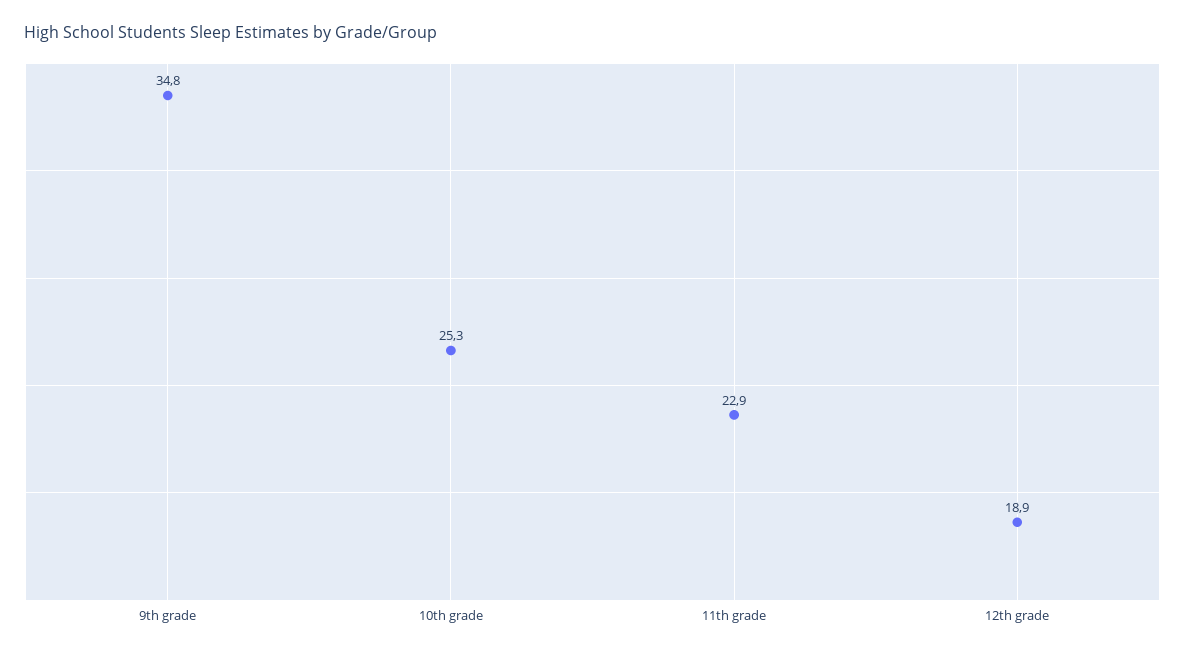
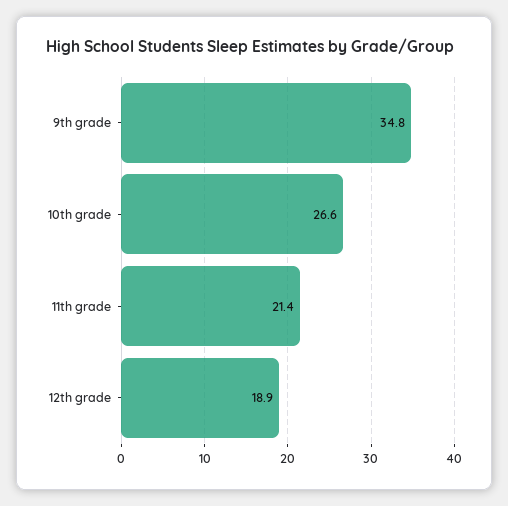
  {
    "9th grade": 34.8,
-   "10th grade": 25.3,
+   "10th grade": 26.6,
-   "11th grade": 22.9,
+   "11th grade": 21.4,
    "12th grade": 18.9
  }

